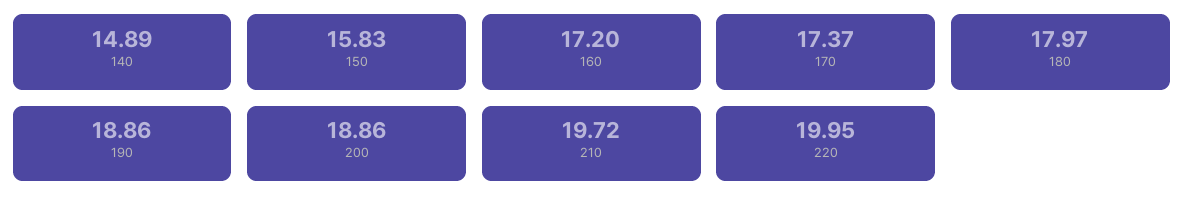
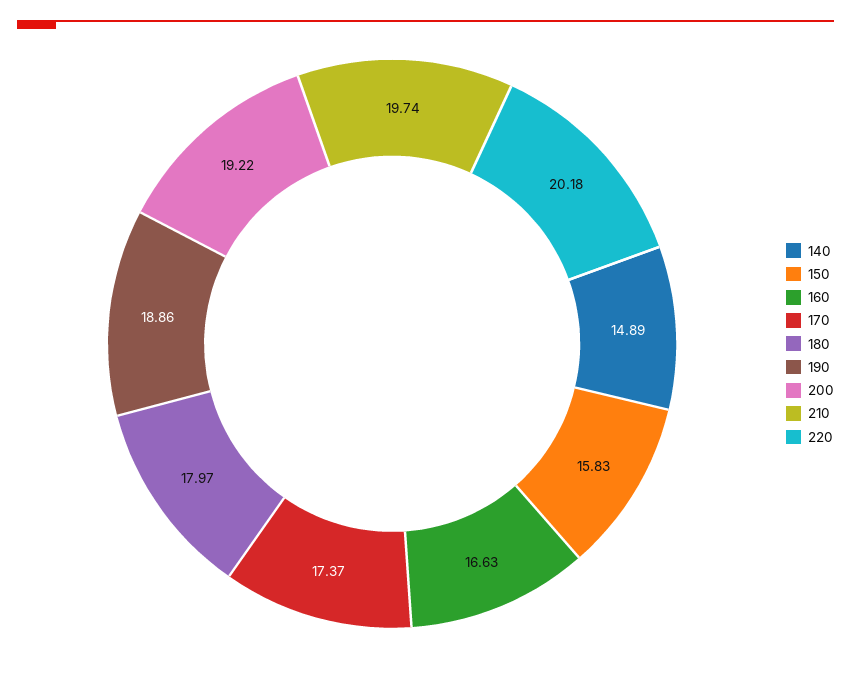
  {
    "140": 14.89,
    "150": 15.83,
-   "160": 17.2,
+   "160": 16.63,
    "170": 17.37,
    "180": 17.97,
    "190": 18.86,
-   "200": 18.86,
+   "200": 19.22,
-   "210": 19.72,
+   "210": 19.74,
-   "220": 19.95
+   "220": 20.18
  }

